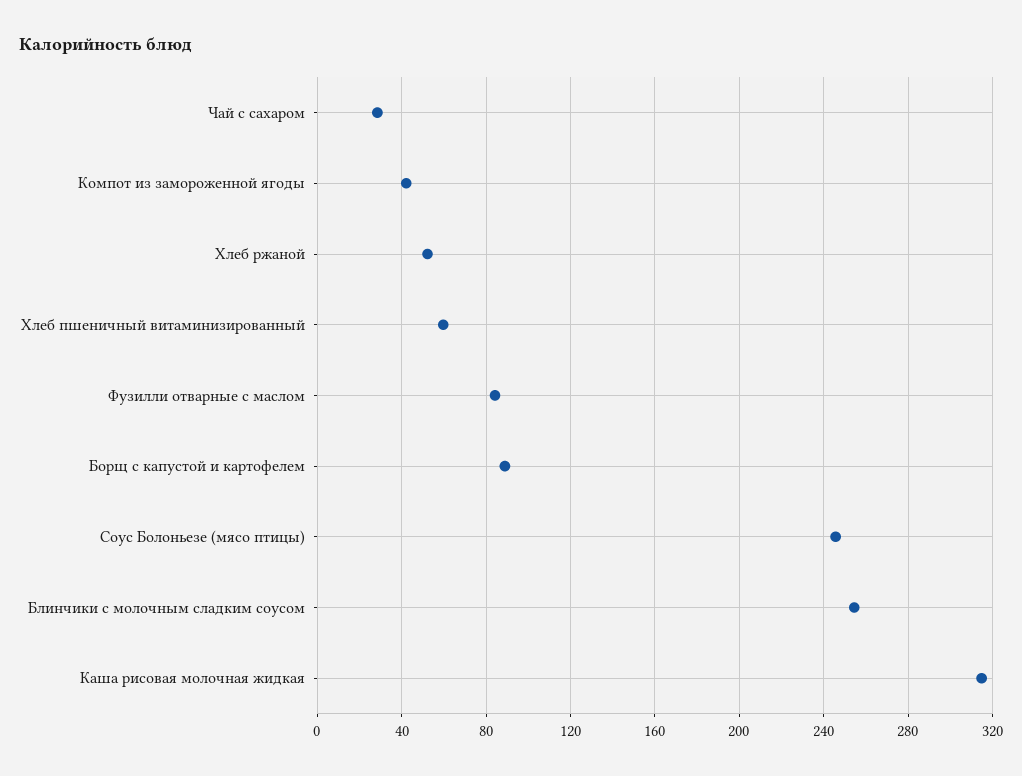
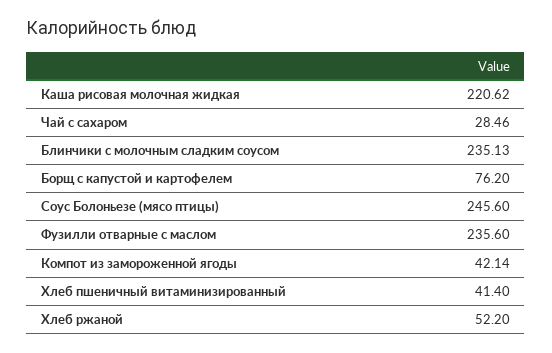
  {
    "Чай с сахаром": 28.46,
    "Компот из замороженной ягоды": 42.14,
    "Хлеб ржаной": 52.2,
-   "Хлеб пшеничный витаминизированный": 60,
+   "Хлеб пшеничный витаминизированный": 41.4,
-   "Фузилли отварные с маслом": 85,
+   "Фузилли отварные с маслом": 235.6,
-   "Борщ с капустой и картофелем": 90,
+   "Борщ с капустой и картофелем": 76.2,
    "Соус Болоньезе (мясо птицы)": 245.6,
-   "Блинчики с молочным сладким соусом": 255,
+   "Блинчики с молочным сладким соусом": 235.13,
-   "Каша рисовая молочная жидкая": 315
+   "Каша рисовая молочная жидкая": 220.62
  }

